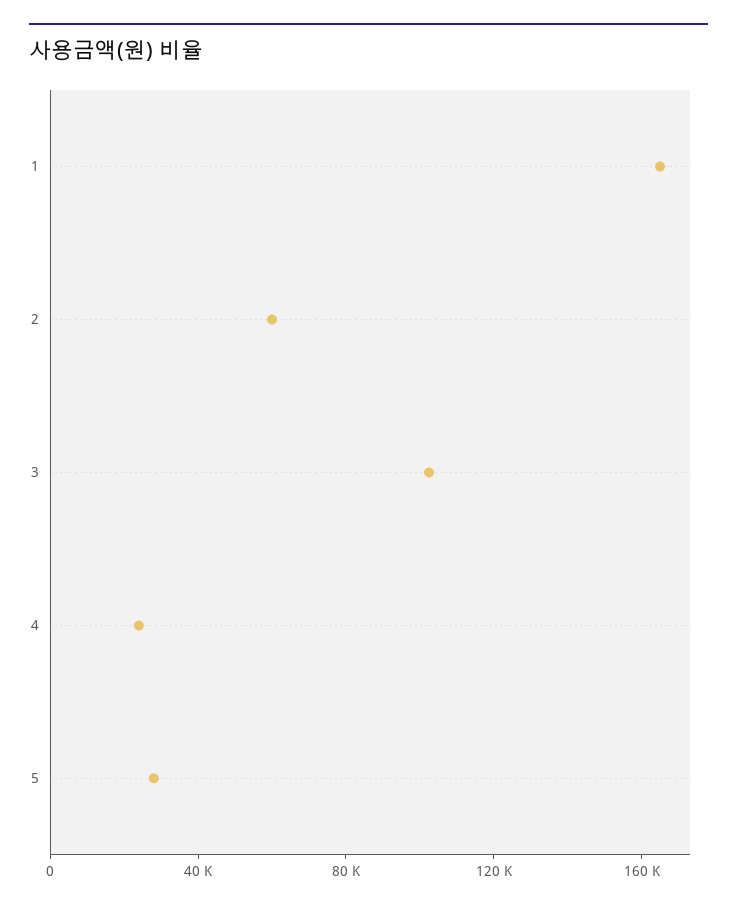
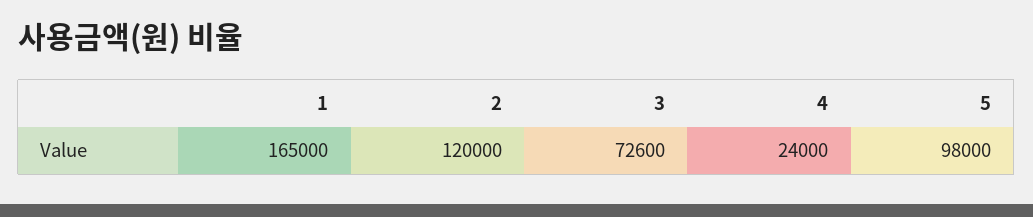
  {
    "1": 165000,
-   "2": 60000,
+   "2": 120000,
-   "3": 100000,
+   "3": 72600,
    "4": 24000,
-   "5": 30000
+   "5": 98000
  }

